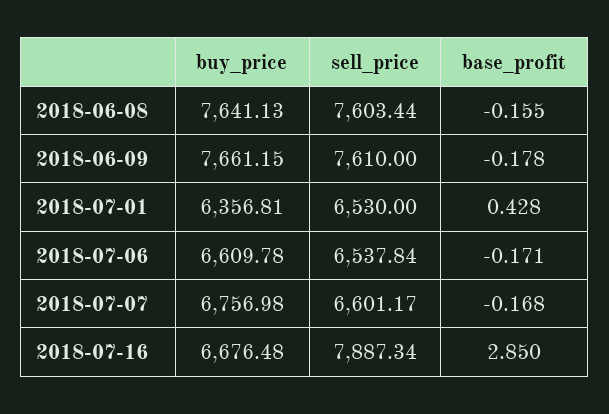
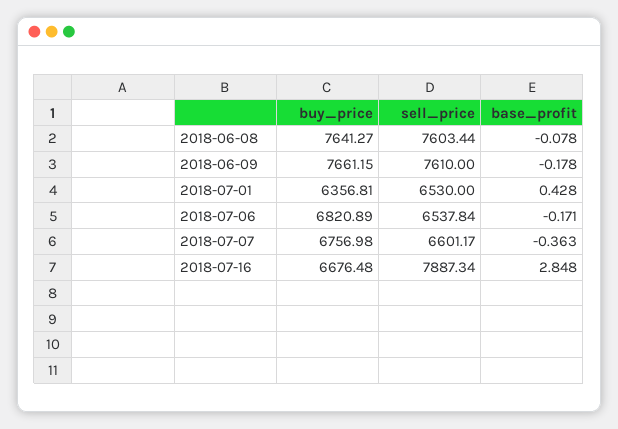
  {
    "buy_price": {
-     "2018-06-08": 7641.13,
+     "2018-06-08": 7641.27,
      "2018-06-09": 7661.15,
      "2018-07-01": 6356.81,
-     "2018-07-06": 6609.78,
+     "2018-07-06": 6820.89,
      "2018-07-07": 6756.98,
      "2018-07-16": 6676.48
    },
    "sell_price": {
      "2018-06-08": 7603.44,
      "2018-06-09": 7610,
      "2018-07-01": 6530,
      "2018-07-06": 6537.84,
      "2018-07-07": 6601.17,
      "2018-07-16": 7887.34
    },
    "base_profit": {
-     "2018-06-08": -0.155,
+     "2018-06-08": -0.078,
      "2018-06-09": -0.178,
      "2018-07-01": 0.428,
      "2018-07-06": -0.171,
-     "2018-07-07": -0.168,
+     "2018-07-07": -0.363,
-     "2018-07-16": 2.85
+     "2018-07-16": 2.848
    }
  }

